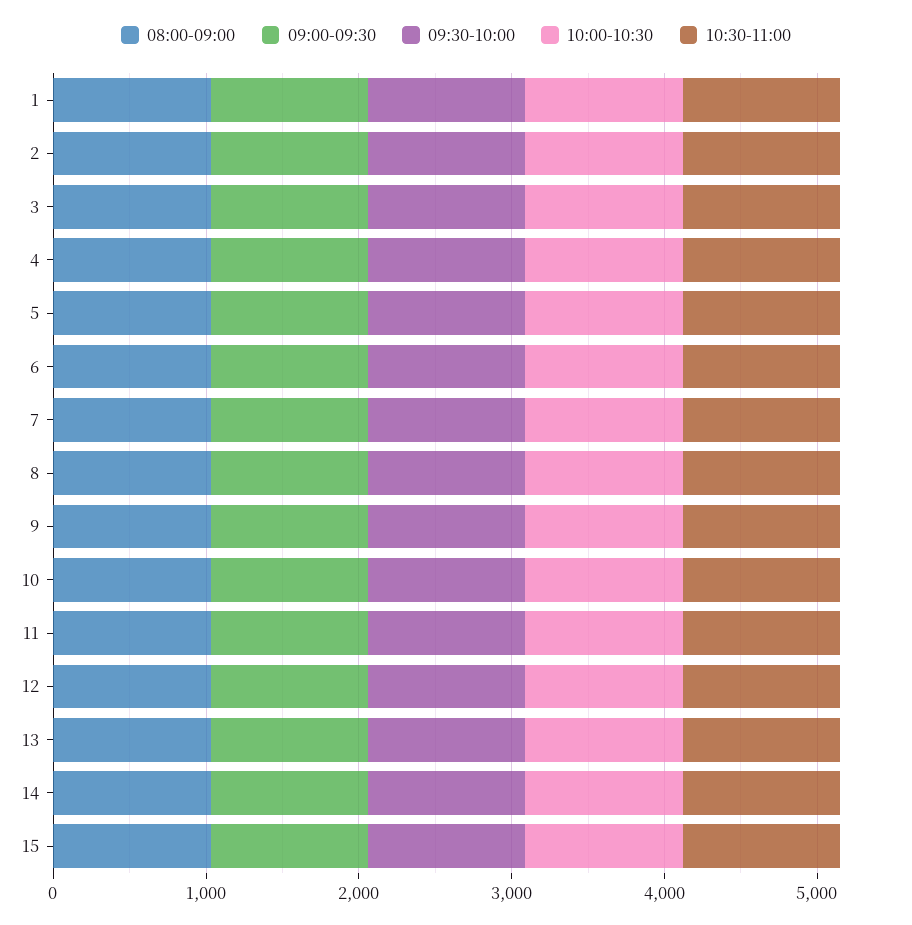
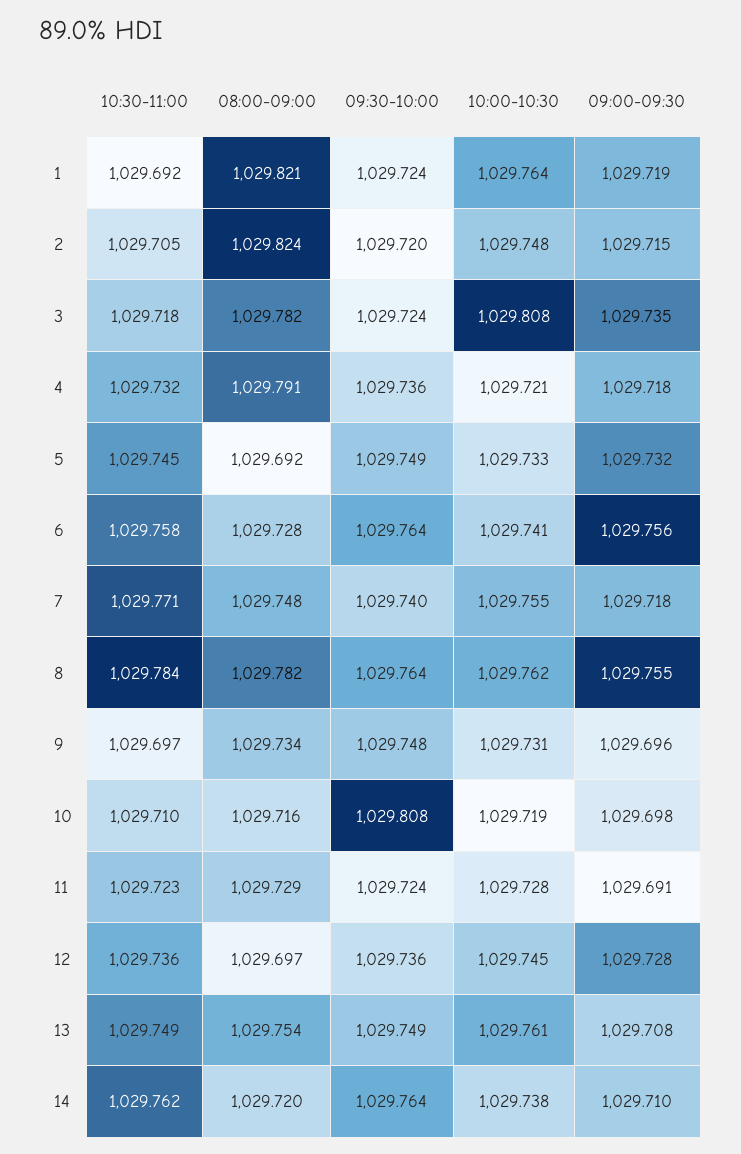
  {
    "08:00-09:00": {
      "1": 1029.821,
      "2": 1029.824,
      "3": 1029.782,
      "4": 1029.791,
      "5": 1029.692,
      "6": 1029.728,
      "7": 1029.748,
      "8": 1029.782,
      "9": 1029.734,
      "10": 1029.716,
      "11": 1029.729,
      "12": 1029.697,
      "13": 1029.754,
-     "14": 1029.72,
+     "14": 1029.72
-     "15": 1000
    },
    "09:00-09:30": {
      "1": 1029.719,
      "2": 1029.715,
      "3": 1029.735,
      "4": 1029.718,
      "5": 1029.732,
      "6": 1029.756,
      "7": 1029.718,
      "8": 1029.755,
      "9": 1029.696,
      "10": 1029.698,
      "11": 1029.691,
      "12": 1029.728,
      "13": 1029.708,
-     "14": 1029.71,
+     "14": 1029.71
-     "15": 1000
    },
    "09:30-10:00": {
      "1": 1029.724,
      "2": 1029.72,
      "3": 1029.724,
      "4": 1029.736,
      "5": 1029.749,
      "6": 1029.764,
      "7": 1029.74,
      "8": 1029.764,
      "9": 1029.748,
      "10": 1029.808,
      "11": 1029.724,
      "12": 1029.736,
      "13": 1029.749,
-     "14": 1029.764,
+     "14": 1029.764
-     "15": 1000
    },
    "10:00-10:30": {
      "1": 1029.764,
      "2": 1029.748,
      "3": 1029.808,
      "4": 1029.721,
      "5": 1029.733,
      "6": 1029.741,
      "7": 1029.755,
      "8": 1029.762,
      "9": 1029.731,
      "10": 1029.719,
      "11": 1029.728,
      "12": 1029.745,
      "13": 1029.761,
-     "14": 1029.738,
+     "14": 1029.738
-     "15": 1000
    },
    "10:30-11:00": {
      "1": 1029.692,
      "2": 1029.705,
      "3": 1029.718,
      "4": 1029.732,
      "5": 1029.745,
      "6": 1029.758,
      "7": 1029.771,
      "8": 1029.784,
      "9": 1029.697,
      "10": 1029.71,
      "11": 1029.723,
      "12": 1029.736,
      "13": 1029.749,
-     "14": 1029.762,
+     "14": 1029.762
-     "15": 1000
    }
  }

